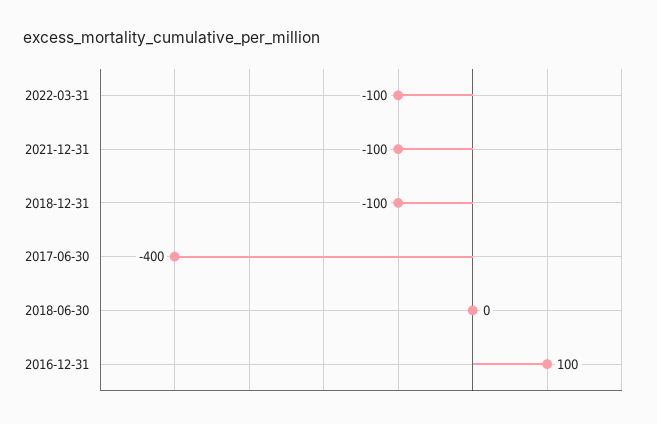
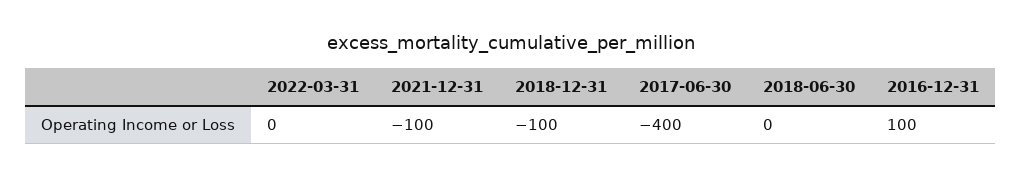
  {
-   "2022-03-31": -100,
+   "2022-03-31": 0,
    "2021-12-31": -100,
    "2018-12-31": -100,
    "2017-06-30": -400,
    "2018-06-30": 0,
    "2016-12-31": 100
  }

